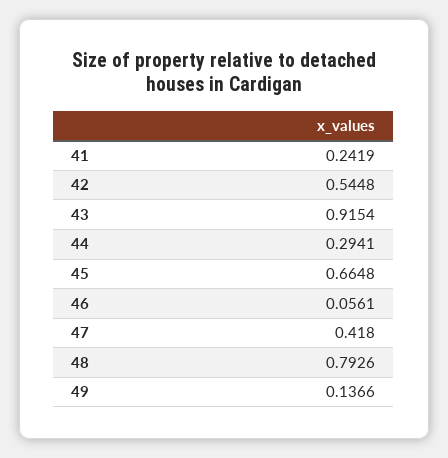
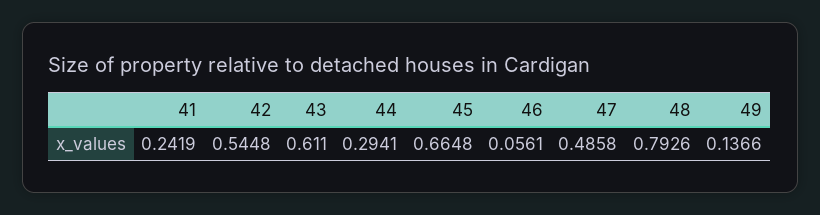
  {
    "41": 0.2419,
    "42": 0.5448,
-   "43": 0.9154,
+   "43": 0.611,
    "44": 0.2941,
    "45": 0.6648,
    "46": 0.0561,
-   "47": 0.418,
+   "47": 0.4858,
    "48": 0.7926,
    "49": 0.1366
  }

